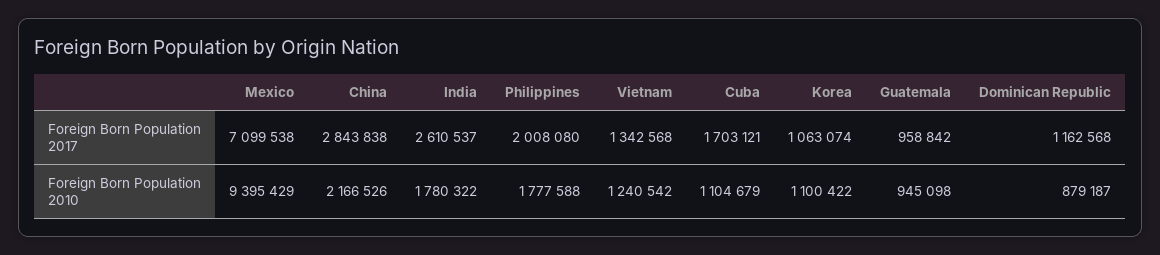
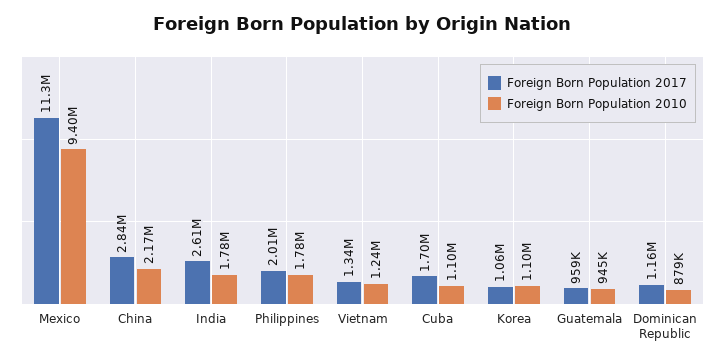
  {
    "Foreign Born Population 2017": {
-     "Mexico": 7099538,
+     "Mexico": 11300000,
      "China": 2843838,
      "India": 2610537,
      "Philippines": 2008080,
      "Vietnam": 1342568,
      "Cuba": 1703121,
      "Korea": 1063074,
      "Guatemala": 958842,
      "Dominican Republic": 1162568
    },
    "Foreign Born Population 2010": {
      "Mexico": 9395429,
      "China": 2166526,
      "India": 1780322,
      "Philippines": 1777588,
      "Vietnam": 1240542,
      "Cuba": 1104679,
      "Korea": 1100422,
      "Guatemala": 945098,
      "Dominican Republic": 879187
    }
  }

